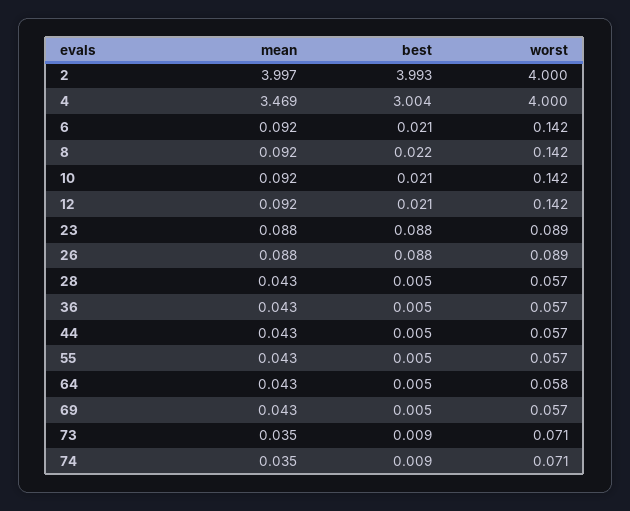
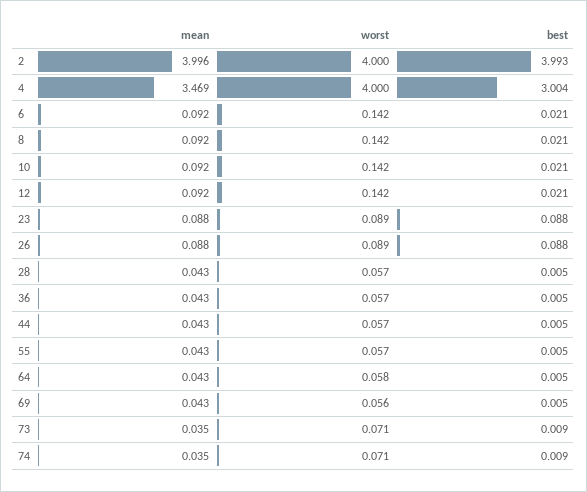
  {
    "mean": {
-     "2": 3.997,
+     "2": 3.996,
      "4": 3.469,
      "6": 0.092,
      "8": 0.092,
      "10": 0.092,
      "12": 0.092,
      "23": 0.088,
      "26": 0.088,
      "28": 0.043,
      "36": 0.043,
      "44": 0.043,
      "55": 0.043,
      "64": 0.043,
      "69": 0.043,
      "73": 0.035,
      "74": 0.035
    },
    "best": {
      "2": 3.993,
      "4": 3.004,
      "6": 0.021,
-     "8": 0.022,
+     "8": 0.021,
      "10": 0.021,
      "12": 0.021,
      "23": 0.088,
      "26": 0.088,
      "28": 0.005,
      "36": 0.005,
      "44": 0.005,
      "55": 0.005,
      "64": 0.005,
      "69": 0.005,
      "73": 0.009,
      "74": 0.009
    },
    "worst": {
      "2": 4,
      "4": 4,
      "6": 0.142,
      "8": 0.142,
      "10": 0.142,
      "12": 0.142,
      "23": 0.089,
      "26": 0.089,
      "28": 0.057,
      "36": 0.057,
      "44": 0.057,
      "55": 0.057,
      "64": 0.058,
-     "69": 0.057,
+     "69": 0.056,
      "73": 0.071,
      "74": 0.071
    }
  }

